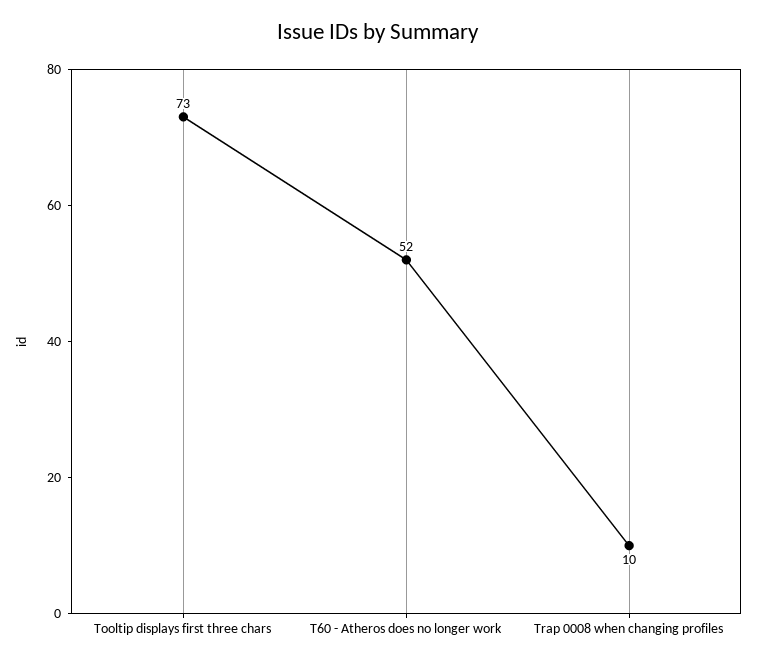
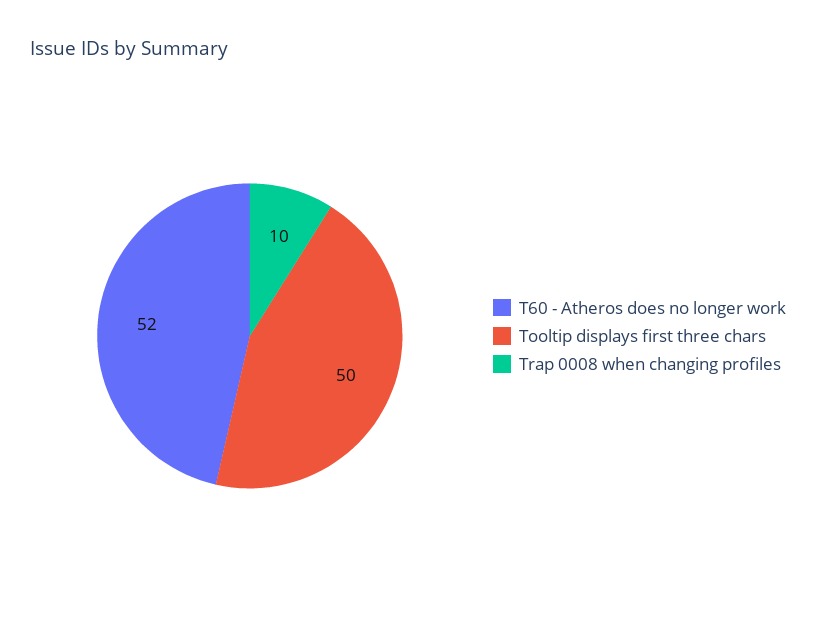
  {
-   "Tooltip displays first three chars": 73,
+   "Tooltip displays first three chars": 50,
    "T60 - Atheros does no longer work": 52,
    "Trap 0008 when changing profiles": 10
  }

